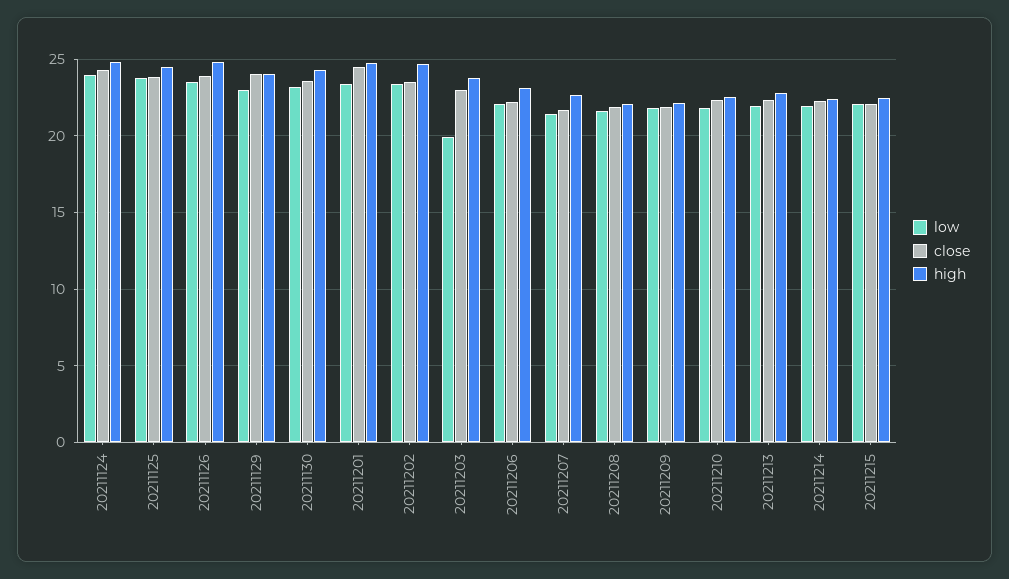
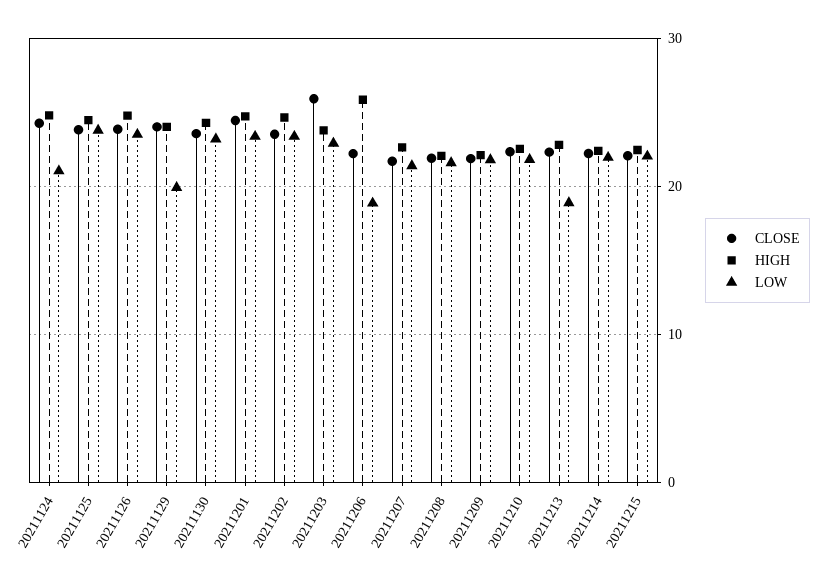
  {
    "low": {
-     "20211124": 24,
+     "20211124": 21,
      "20211125": 24,
      "20211126": 23.5,
-     "20211129": 23,
+     "20211129": 20,
      "20211130": 23,
      "20211201": 23.5,
      "20211202": 23.5,
-     "20211203": 20,
+     "20211203": 23,
-     "20211206": 22,
+     "20211206": 19,
      "20211207": 21.5,
      "20211208": 21.5,
      "20211209": 22,
      "20211210": 22,
-     "20211213": 22,
+     "20211213": 19,
      "20211214": 22,
      "20211215": 22
    },
    "close": {
      "20211124": 24.5,
      "20211125": 24,
      "20211126": 24,
      "20211129": 24,
      "20211130": 23.5,
      "20211201": 24.5,
      "20211202": 23.5,
-     "20211203": 23,
+     "20211203": 26,
      "20211206": 22,
      "20211207": 21.5,
      "20211208": 22,
      "20211209": 22,
      "20211210": 22.5,
      "20211213": 22.5,
      "20211214": 22,
      "20211215": 22
    },
    "high": {
      "20211124": 25,
      "20211125": 24.5,
      "20211126": 25,
      "20211129": 24,
      "20211130": 24.5,
      "20211201": 25,
      "20211202": 24.5,
      "20211203": 24,
-     "20211206": 23,
+     "20211206": 26,
      "20211207": 22.5,
      "20211208": 22,
      "20211209": 22,
      "20211210": 22.5,
      "20211213": 23,
      "20211214": 22.5,
      "20211215": 22.5
    }
  }

